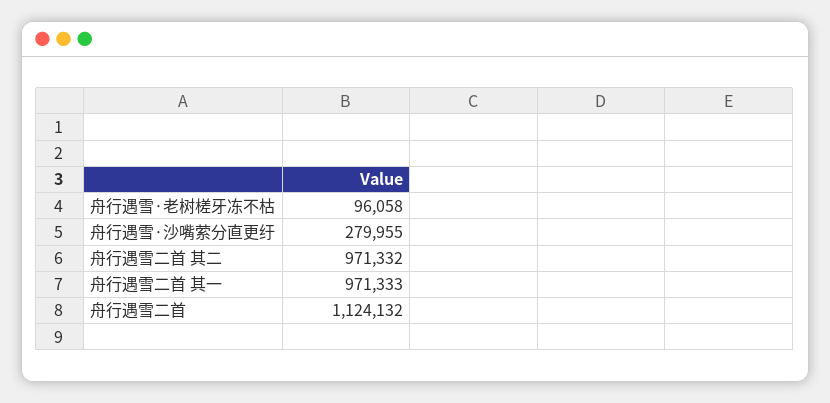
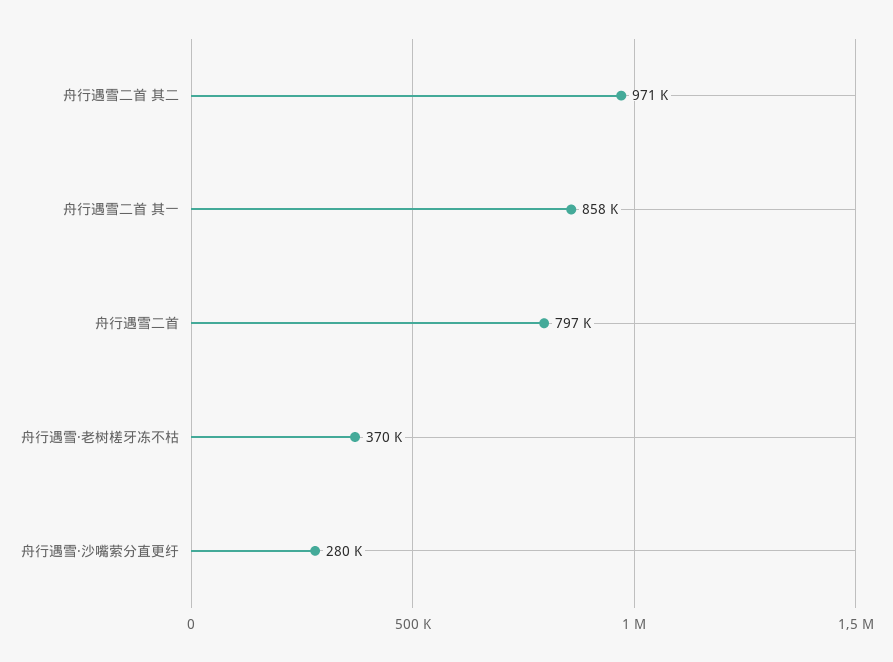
  {
-   "舟行遇雪·老树槎牙冻不枯": 96058,
+   "舟行遇雪·老树槎牙冻不枯": 370000,
    "舟行遇雪·沙嘴萦分直更纡": 279955,
    "舟行遇雪二首 其二": 971332,
-   "舟行遇雪二首 其一": 971333,
+   "舟行遇雪二首 其一": 858000,
-   "舟行遇雪二首": 1124132
+   "舟行遇雪二首": 797000
  }

